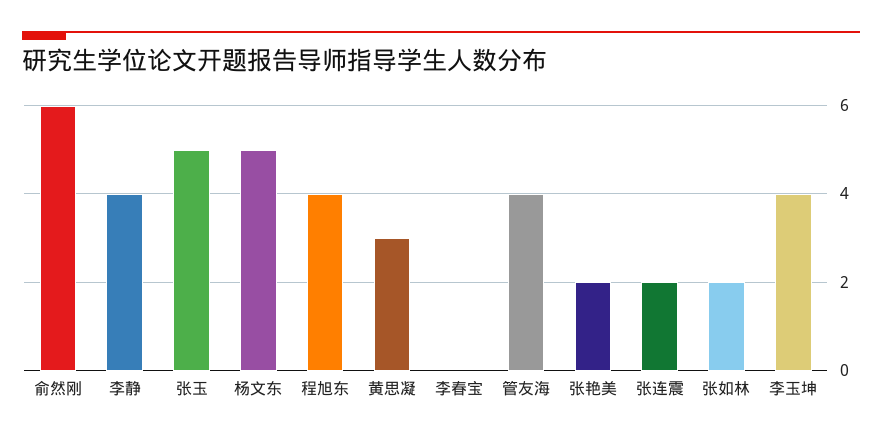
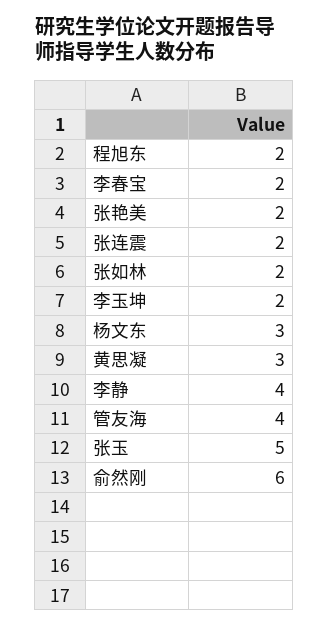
  {
    "俞然刚": 6,
    "李静": 4,
    "张玉": 5,
-   "杨文东": 5,
+   "杨文东": 3,
-   "程旭东": 4,
+   "程旭东": 2,
    "黄思凝": 3,
-   "李春宝": 0,
+   "李春宝": 2,
    "管友海": 4,
    "张艳美": 2,
    "张连震": 2,
    "张如林": 2,
-   "李玉坤": 4
+   "李玉坤": 2
  }

